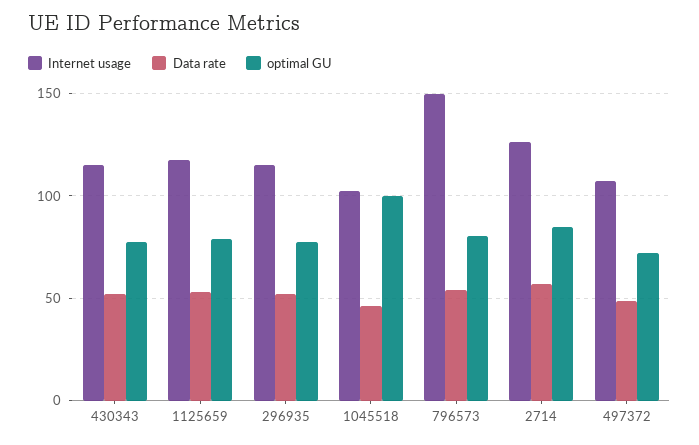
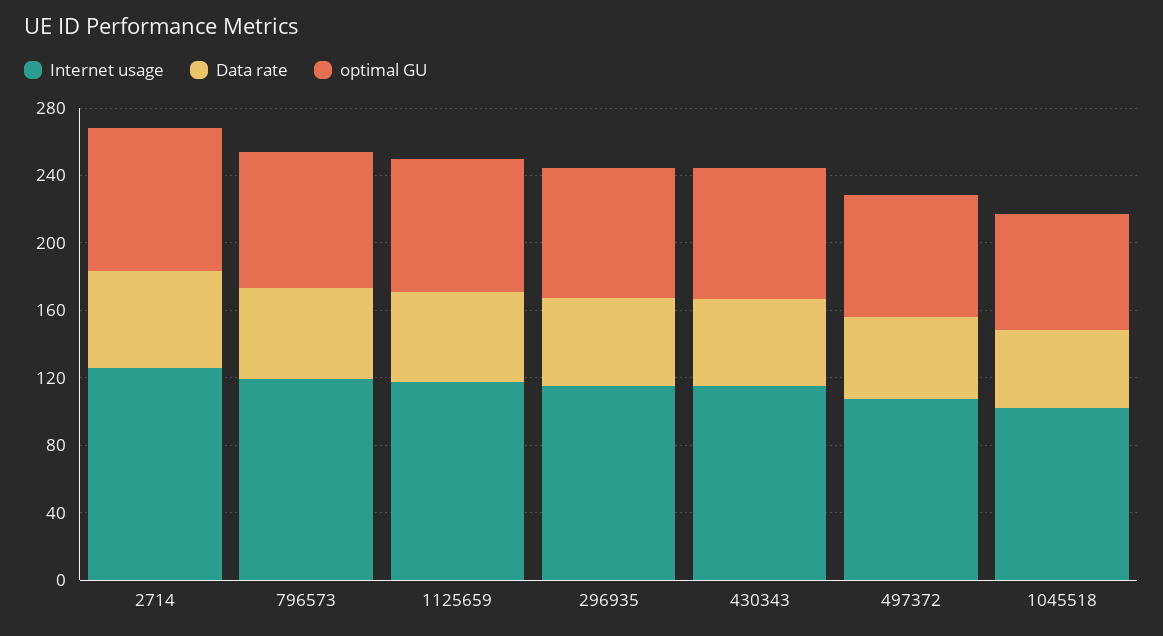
  {
    "Internet usage": {
      "430343": 115,
      "1125659": 120,
      "296935": 115,
      "1045518": 100,
-     "796573": 150,
+     "796573": 120,
      "2714": 125,
      "497372": 105
    },
    "Data rate": {
      "430343": 50,
      "1125659": 55,
      "296935": 50,
      "1045518": 45,
      "796573": 55,
      "2714": 55,
      "497372": 50
    },
    "optimal GU": {
      "430343": 75,
      "1125659": 80,
      "296935": 75,
-     "1045518": 100,
+     "1045518": 70,
      "796573": 80,
      "2714": 85,
      "497372": 70
    }
  }

